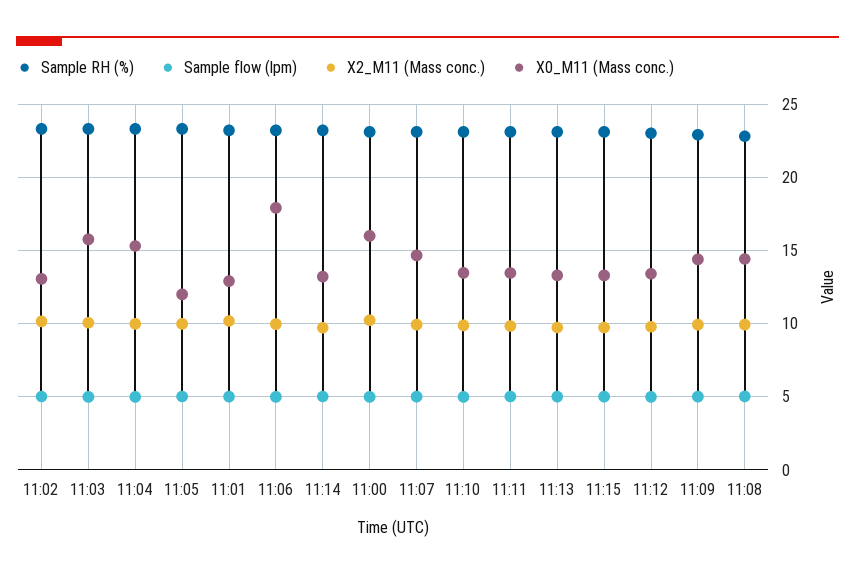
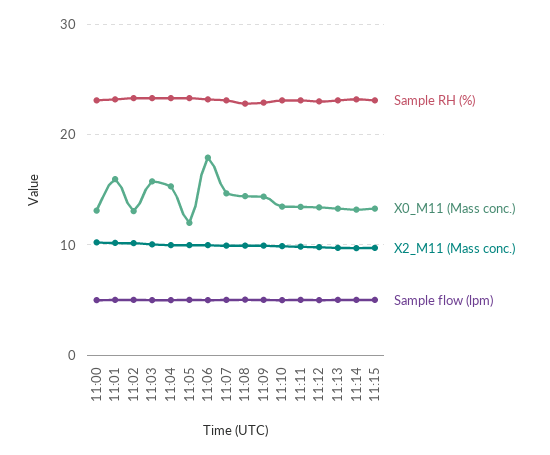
  {
    "Sample RH (%)": {
      "11:02": 23.5,
      "11:03": 23.5,
      "11:04": 23.5,
      "11:05": 23.5,
      "11:01": 23,
      "11:06": 23,
      "11:14": 23,
      "11:00": 23,
      "11:07": 23,
      "11:10": 23,
      "11:11": 23,
      "11:13": 23,
      "11:15": 23,
      "11:12": 23,
      "11:09": 23,
      "11:08": 23
    },
    "Sample flow (lpm)": {
      "11:02": 5,
      "11:03": 5,
      "11:04": 5,
      "11:05": 5,
      "11:01": 5,
      "11:06": 5,
      "11:14": 5,
      "11:00": 5,
      "11:07": 5,
      "11:10": 5,
      "11:11": 5,
      "11:13": 5,
      "11:15": 5,
      "11:12": 5,
      "11:09": 5,
      "11:08": 5
    },
    "X2_M11 (Mass conc.)": {
      "11:02": 10,
      "11:03": 10,
      "11:04": 10,
      "11:05": 10,
      "11:01": 10,
      "11:06": 10,
      "11:14": 9.5,
      "11:00": 10,
      "11:07": 10,
      "11:10": 10,
      "11:11": 10,
      "11:13": 9.5,
      "11:15": 9.5,
      "11:12": 10,
      "11:09": 10,
      "11:08": 10
    },
    "X0_M11 (Mass conc.)": {
      "11:02": 13,
      "11:03": 16,
      "11:04": 15.5,
      "11:05": 12,
-     "11:01": 13,
+     "11:01": 16,
      "11:06": 18,
      "11:14": 13,
-     "11:00": 16,
+     "11:00": 13,
      "11:07": 14.5,
      "11:10": 13.5,
      "11:11": 13.5,
      "11:13": 13.5,
      "11:15": 13.5,
      "11:12": 13.5,
      "11:09": 14.5,
      "11:08": 14.5
    }
  }

